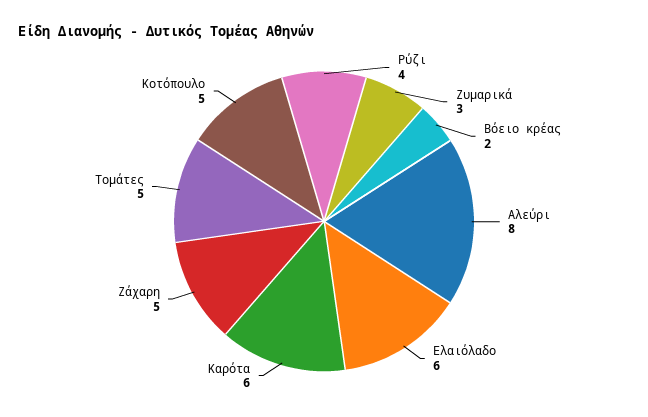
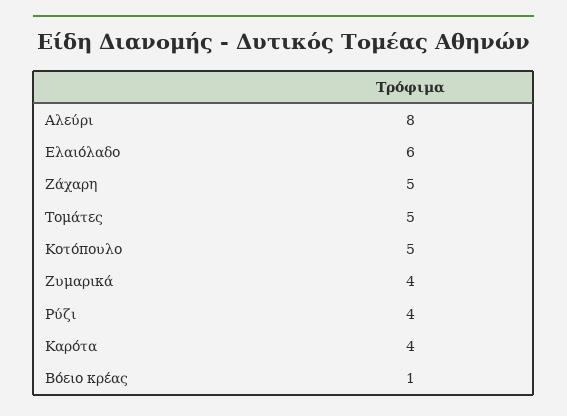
  {
    "Ρύζι": 4,
-   "Ζυμαρικά": 3,
+   "Ζυμαρικά": 4,
-   "Βόειο κρέας": 2,
+   "Βόειο κρέας": 1,
    "Αλεύρι": 8,
    "Ελαιόλαδο": 6,
-   "Καρότα": 6,
+   "Καρότα": 4,
    "Ζάχαρη": 5,
    "Τομάτες": 5,
    "Κοτόπουλο": 5
  }

